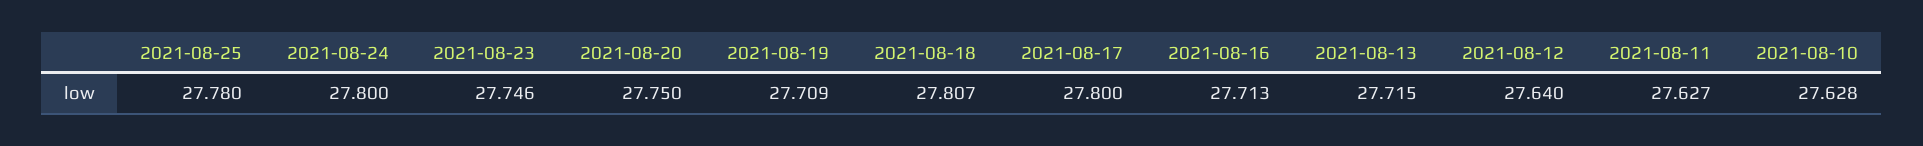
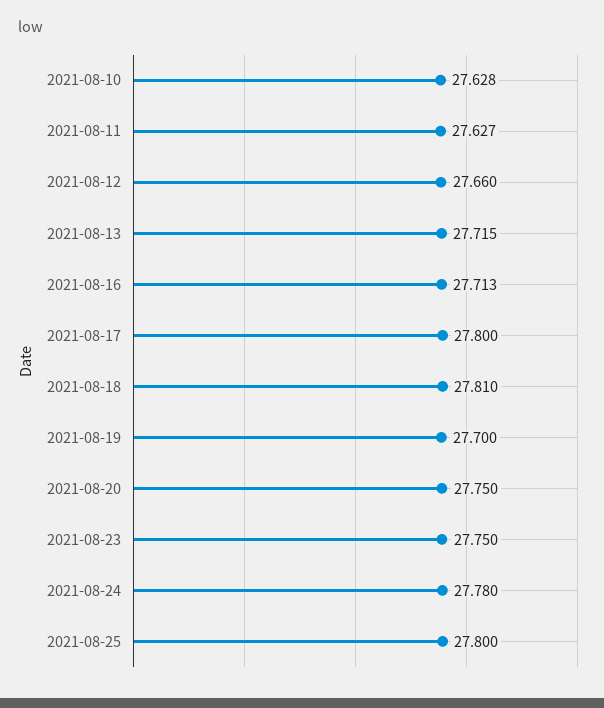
  {
-   "2021-08-25": 27.78,
+   "2021-08-25": 27.8,
-   "2021-08-24": 27.8,
+   "2021-08-24": 27.78,
-   "2021-08-23": 27.746,
+   "2021-08-23": 27.75,
    "2021-08-20": 27.75,
-   "2021-08-19": 27.709,
+   "2021-08-19": 27.7,
-   "2021-08-18": 27.807,
+   "2021-08-18": 27.81,
    "2021-08-17": 27.8,
    "2021-08-16": 27.713,
    "2021-08-13": 27.715,
-   "2021-08-12": 27.64,
+   "2021-08-12": 27.66,
    "2021-08-11": 27.627,
    "2021-08-10": 27.628
  }

